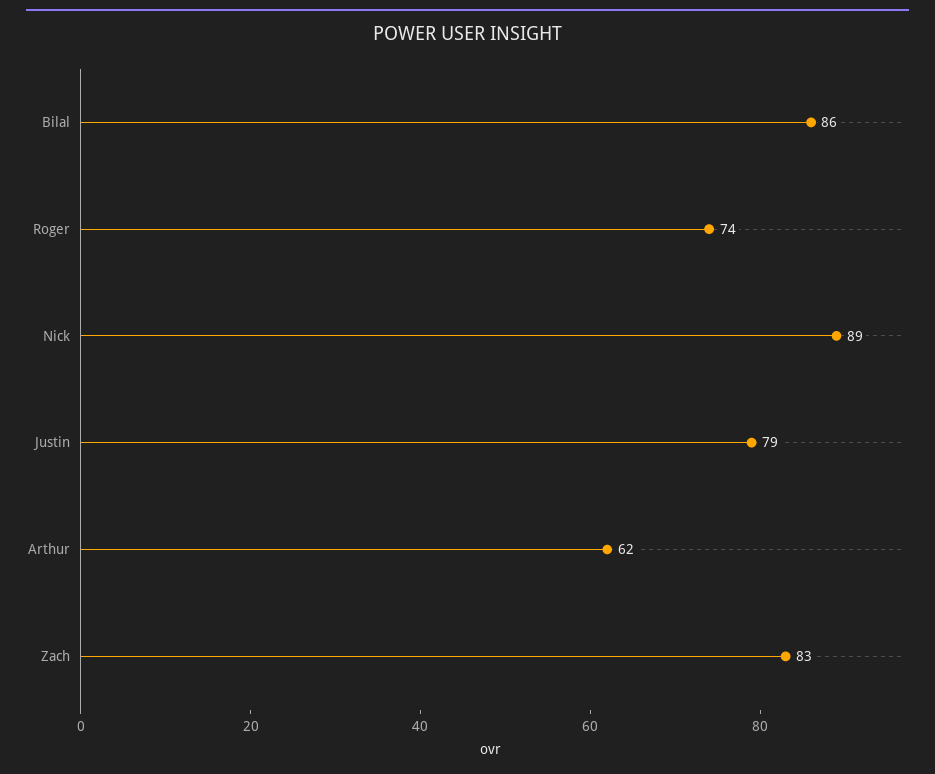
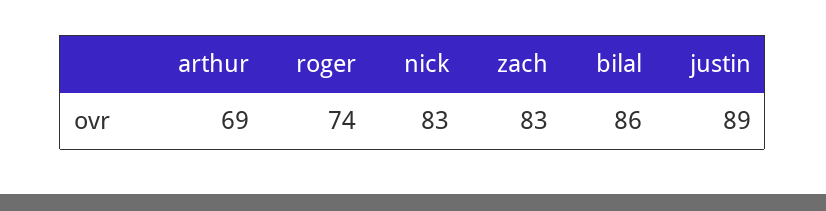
  {
    "Bilal": 86,
    "Roger": 74,
-   "Nick": 89,
+   "Nick": 83,
-   "Justin": 79,
+   "Justin": 89,
-   "Arthur": 62,
+   "Arthur": 69,
    "Zach": 83
  }

